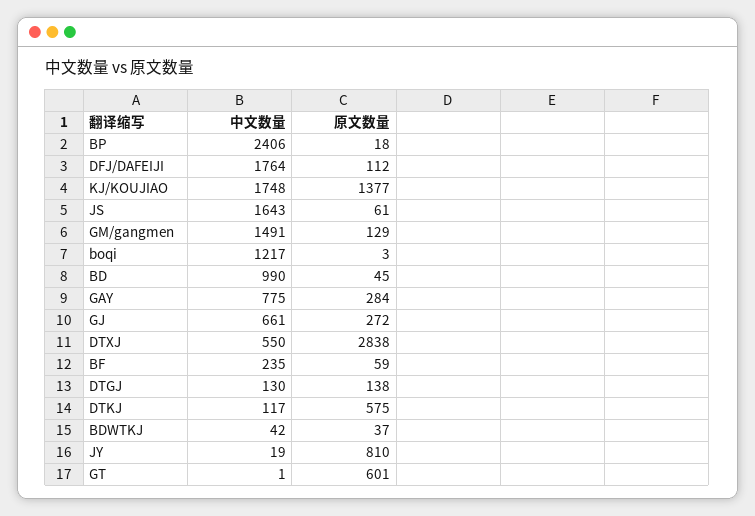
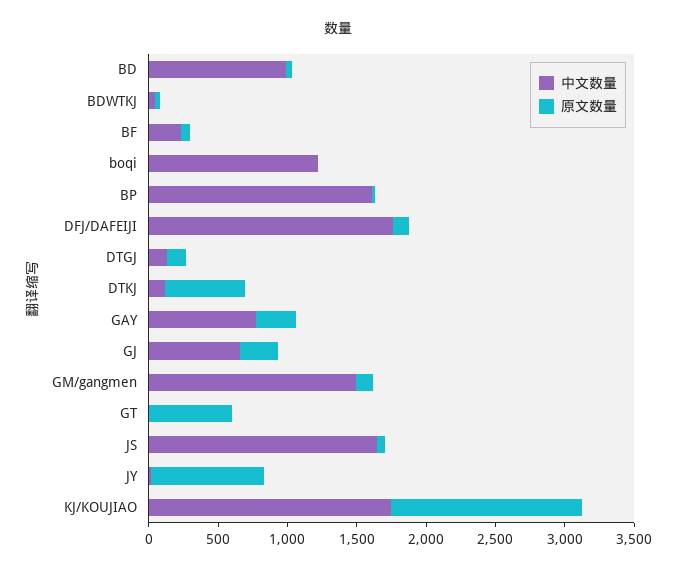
  {
    "中文数量": {
-     "BP": 2406,
+     "BP": 1600,
      "DFJ/DAFEIJI": 1764,
      "KJ/KOUJIAO": 1748,
      "JS": 1643,
      "GM/gangmen": 1491,
      "boqi": 1217,
      "BD": 990,
      "GAY": 775,
      "GJ": 661,
-     "DTXJ": 550,
      "BF": 235,
      "DTGJ": 130,
      "DTKJ": 117,
      "BDWTKJ": 42,
      "JY": 19,
      "GT": 1
    },
    "原文数量": {
      "BP": 18,
      "DFJ/DAFEIJI": 112,
      "KJ/KOUJIAO": 1377,
      "JS": 61,
      "GM/gangmen": 129,
      "boqi": 3,
      "BD": 45,
      "GAY": 284,
      "GJ": 272,
-     "DTXJ": 2838,
      "BF": 59,
      "DTGJ": 138,
      "DTKJ": 575,
      "BDWTKJ": 37,
      "JY": 810,
      "GT": 601
    }
  }

